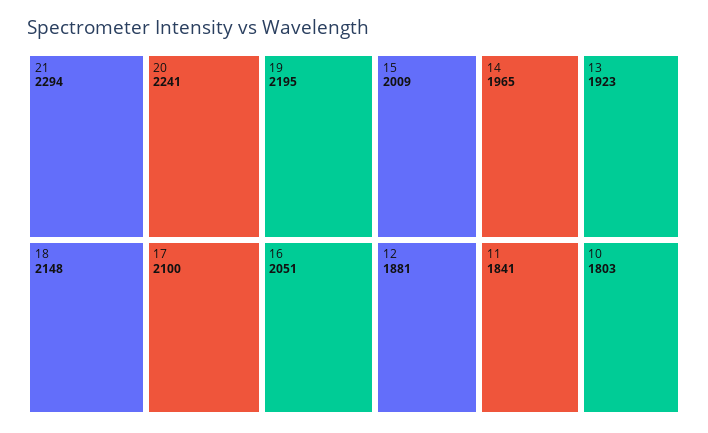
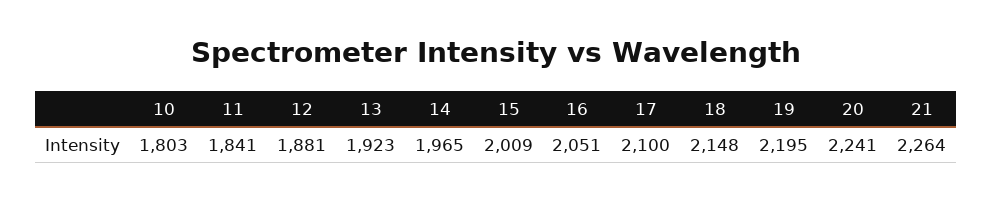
  {
-   "21": 2294,
+   "21": 2264,
    "20": 2241,
    "19": 2195,
    "18": 2148,
    "17": 2100,
    "16": 2051,
    "15": 2009,
    "14": 1965,
    "13": 1923,
    "12": 1881,
    "11": 1841,
    "10": 1803
  }

